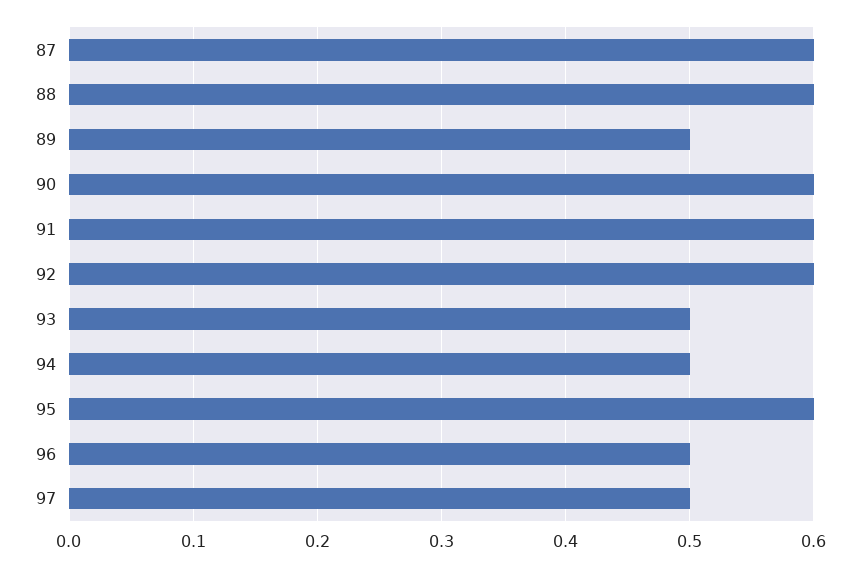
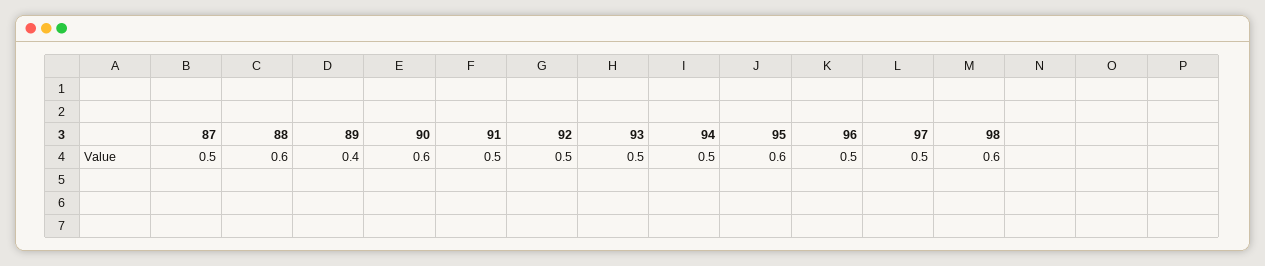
  {
-   "87": 0.6,
+   "87": 0.5,
    "88": 0.6,
-   "89": 0.5,
+   "89": 0.4,
    "90": 0.6,
-   "91": 0.6,
+   "91": 0.5,
-   "92": 0.6,
+   "92": 0.5,
    "93": 0.5,
    "94": 0.5,
    "95": 0.6,
    "96": 0.5,
-   "97": 0.5
+   "97": 0.5,
+   "98": 0.6
  }

